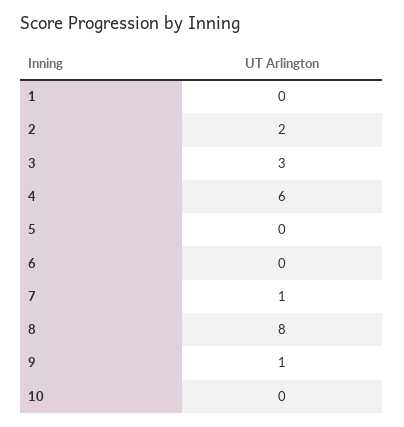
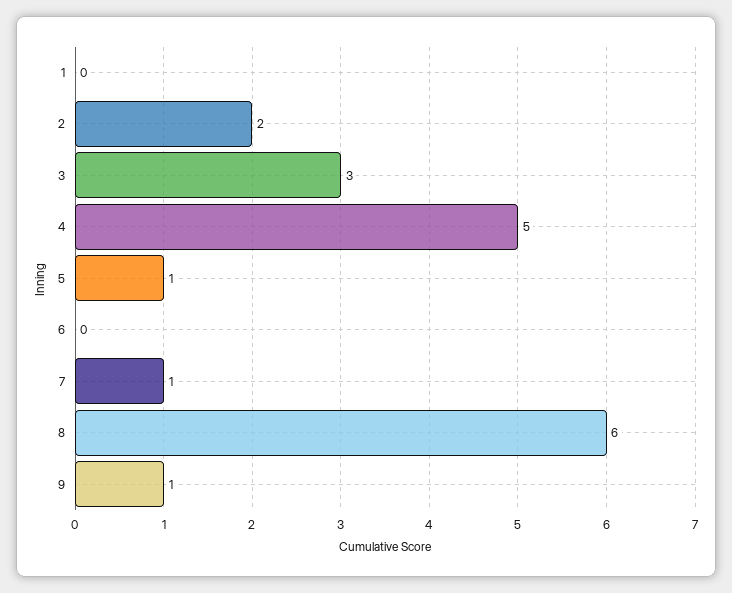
  {
    "1": 0,
    "2": 2,
    "3": 3,
-   "4": 6,
+   "4": 5,
-   "5": 0,
+   "5": 1,
    "6": 0,
    "7": 1,
-   "8": 8,
+   "8": 6,
-   "9": 1,
+   "9": 1
-   "10": 0
  }

